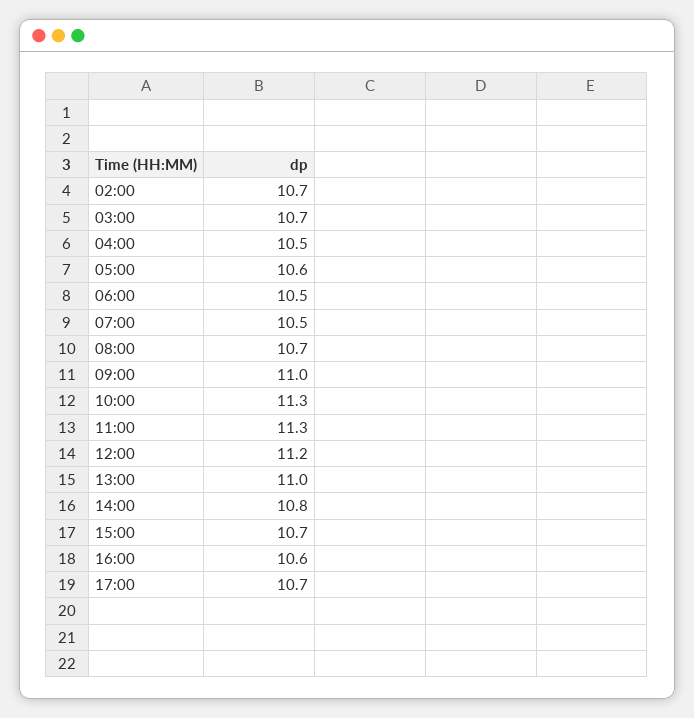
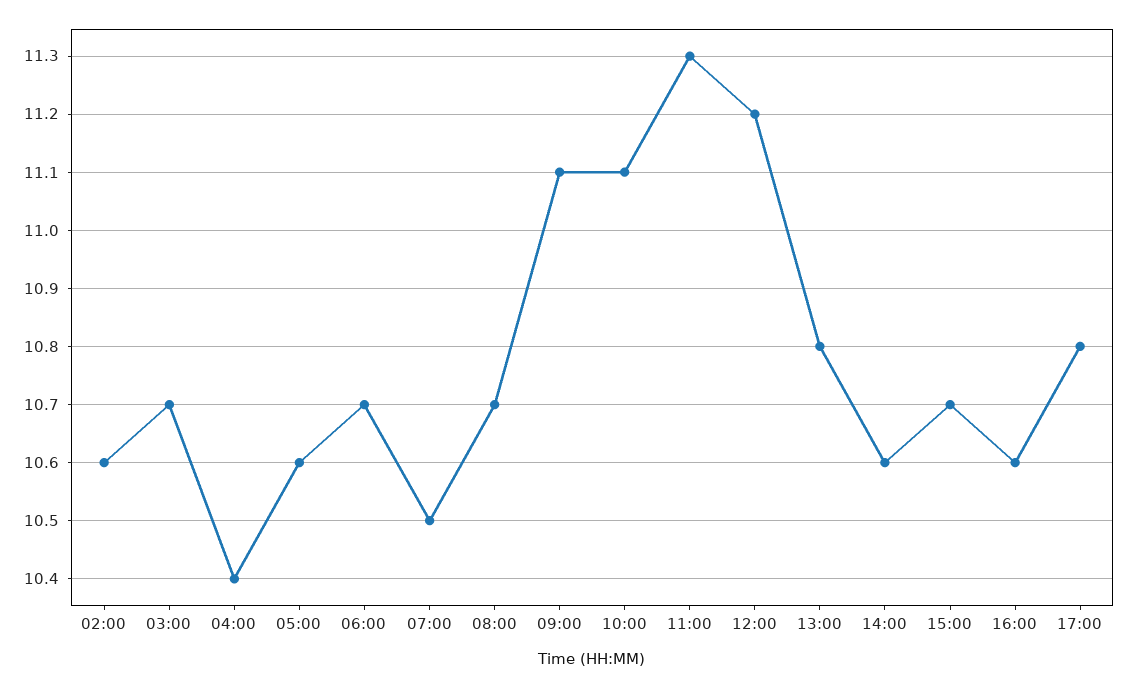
  {
-   "02:00": 10.7,
+   "02:00": 10.6,
    "03:00": 10.7,
-   "04:00": 10.5,
+   "04:00": 10.4,
    "05:00": 10.6,
-   "06:00": 10.5,
+   "06:00": 10.7,
    "07:00": 10.5,
    "08:00": 10.7,
-   "09:00": 11,
+   "09:00": 11.1,
-   "10:00": 11.3,
+   "10:00": 11.1,
    "11:00": 11.3,
    "12:00": 11.2,
-   "13:00": 11,
+   "13:00": 10.8,
-   "14:00": 10.8,
+   "14:00": 10.6,
    "15:00": 10.7,
    "16:00": 10.6,
-   "17:00": 10.7
+   "17:00": 10.8
  }

